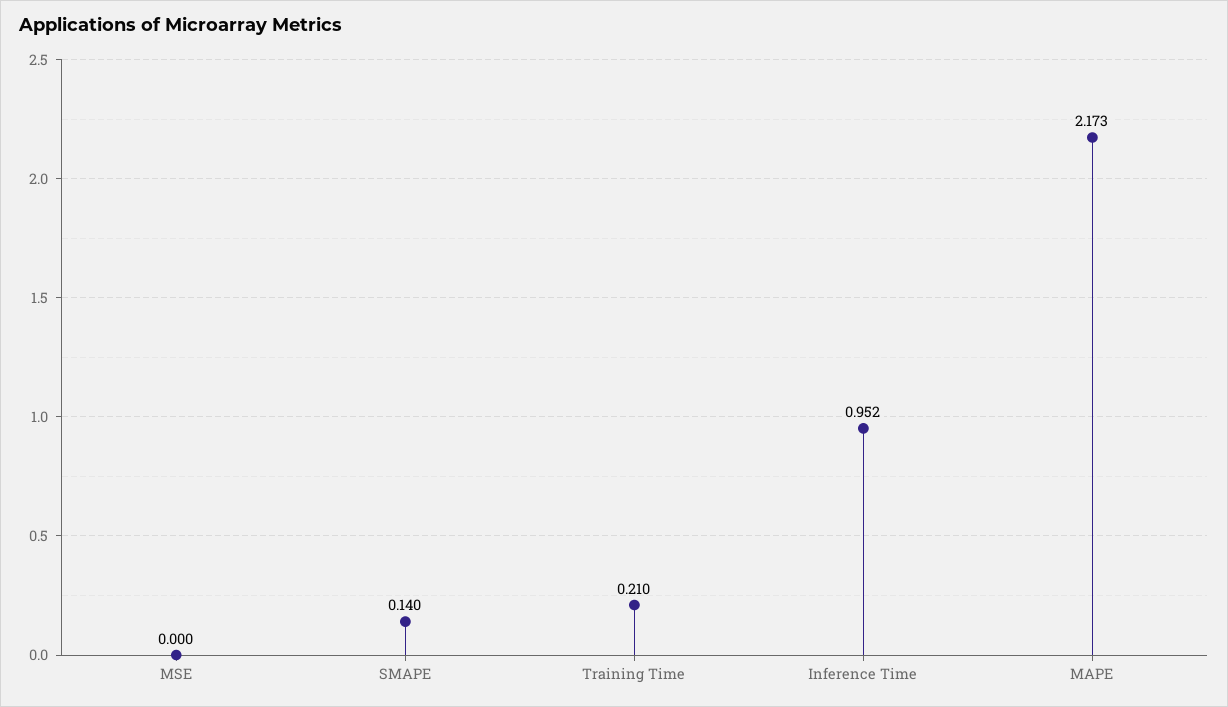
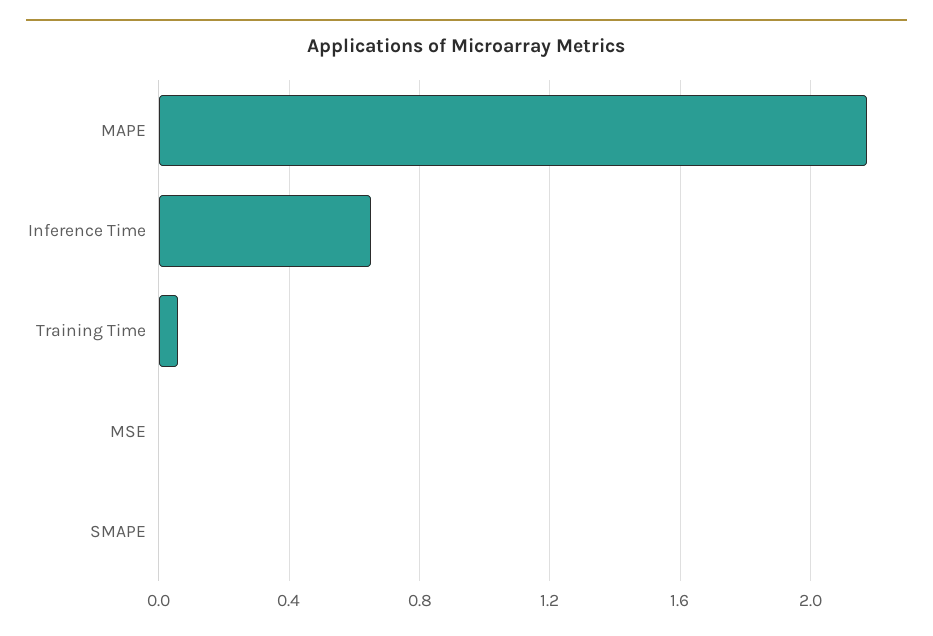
  {
    "MSE": 0,
-   "SMAPE": 0.14,
+   "SMAPE": 0,
-   "Training Time": 0.21,
+   "Training Time": 0.05,
-   "Inference Time": 0.952,
+   "Inference Time": 0.65,
    "MAPE": 2.173
  }

